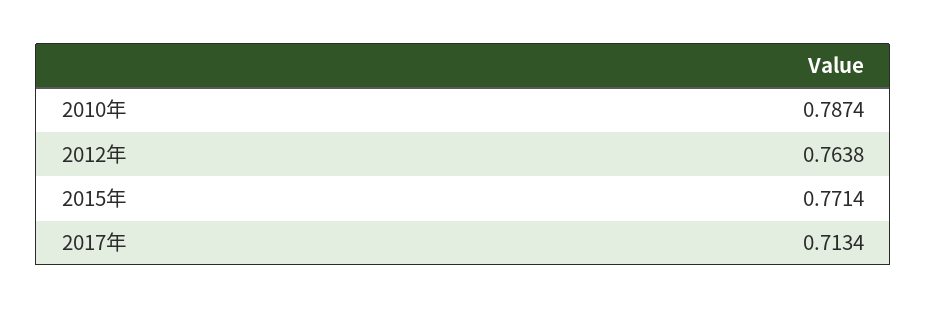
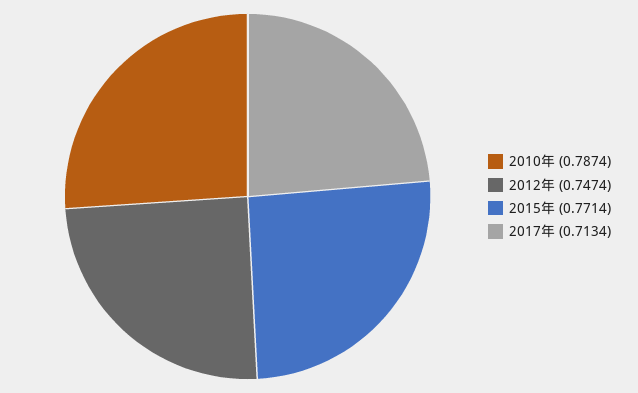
  {
    "2010年": 0.7874,
-   "2012年": 0.7638,
+   "2012年": 0.7474,
    "2015年": 0.7714,
    "2017年": 0.7134
  }

